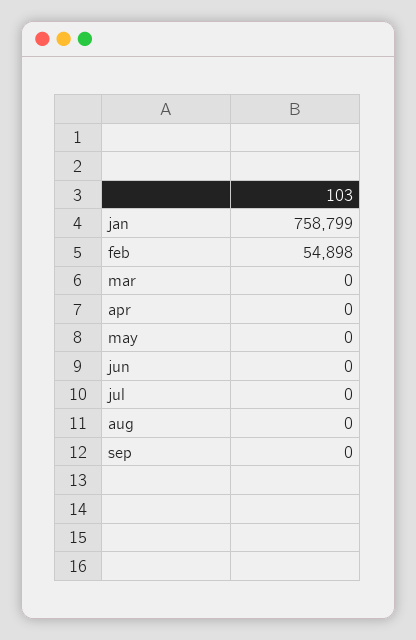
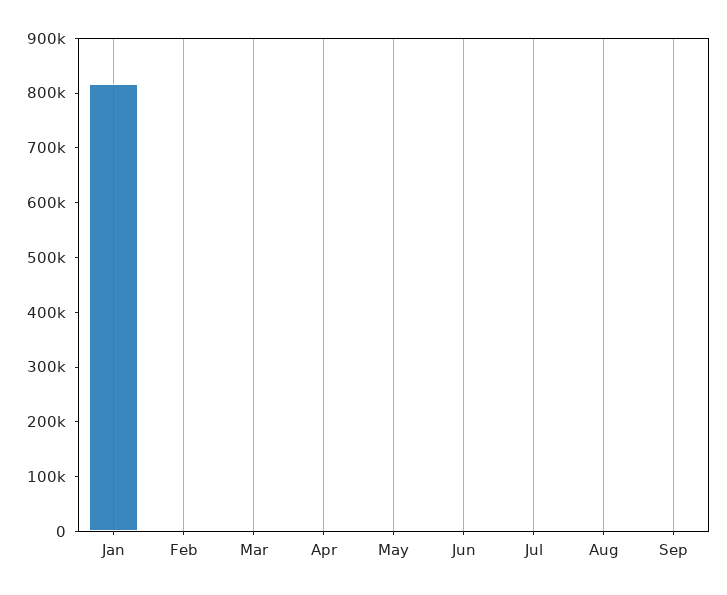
  {
-   "jan": 758799,
+   "jan": 820000,
-   "feb": 54898,
+   "feb": 0,
    "mar": 0,
    "apr": 0,
    "may": 0,
    "jun": 0,
    "jul": 0,
    "aug": 0,
    "sep": 0
  }

